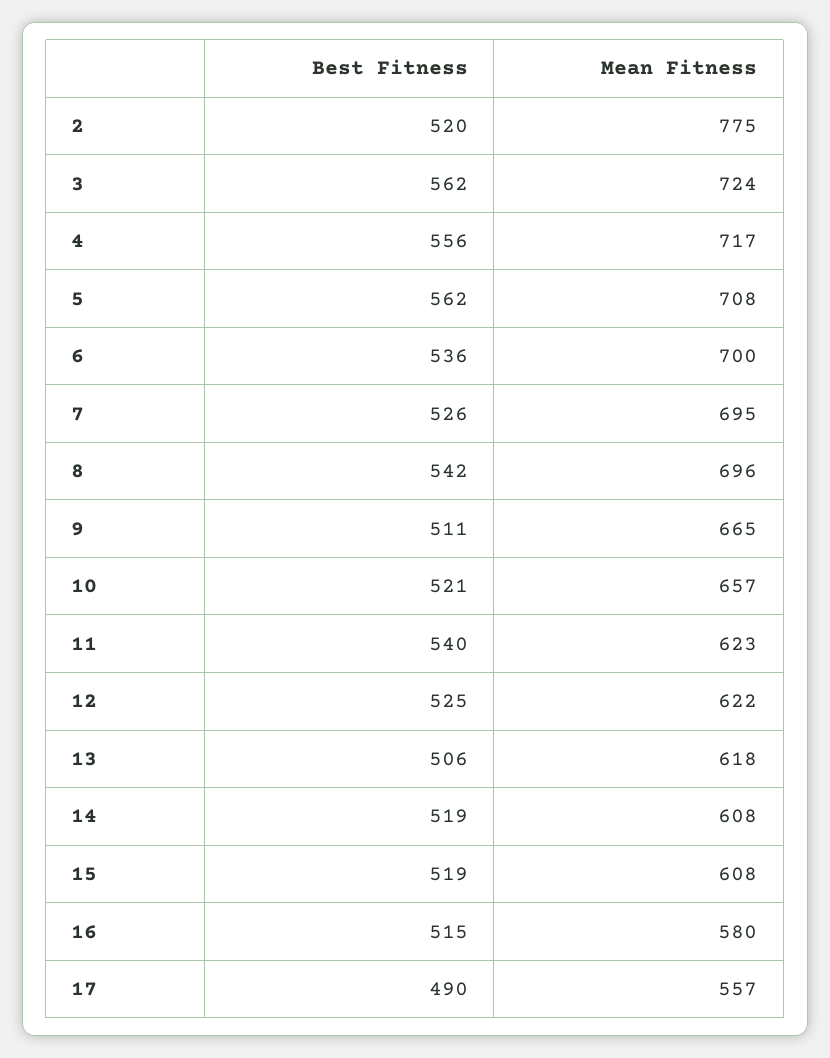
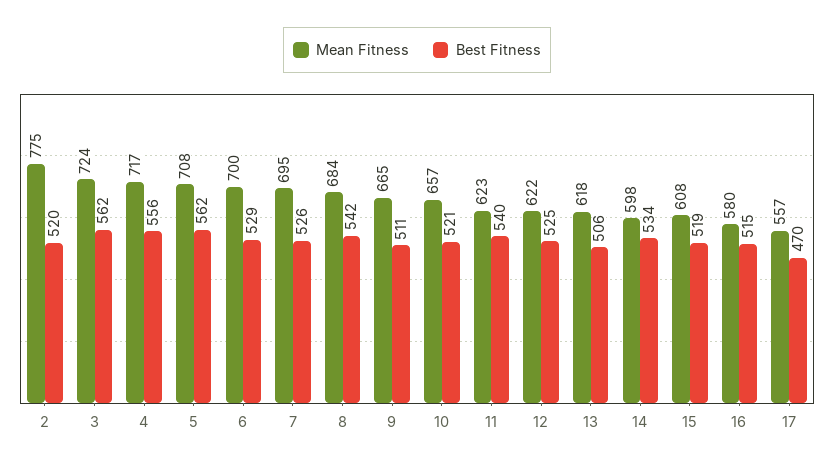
  {
    "Best Fitness": {
      "2": 520,
      "3": 562,
      "4": 556,
      "5": 562,
-     "6": 536,
+     "6": 529,
      "7": 526,
      "8": 542,
      "9": 511,
      "10": 521,
      "11": 540,
      "12": 525,
      "13": 506,
-     "14": 519,
+     "14": 534,
      "15": 519,
      "16": 515,
-     "17": 490
+     "17": 470
    },
    "Mean Fitness": {
      "2": 775,
      "3": 724,
      "4": 717,
      "5": 708,
      "6": 700,
      "7": 695,
-     "8": 696,
+     "8": 684,
      "9": 665,
      "10": 657,
      "11": 623,
      "12": 622,
      "13": 618,
-     "14": 608,
+     "14": 598,
      "15": 608,
      "16": 580,
      "17": 557
    }
  }

